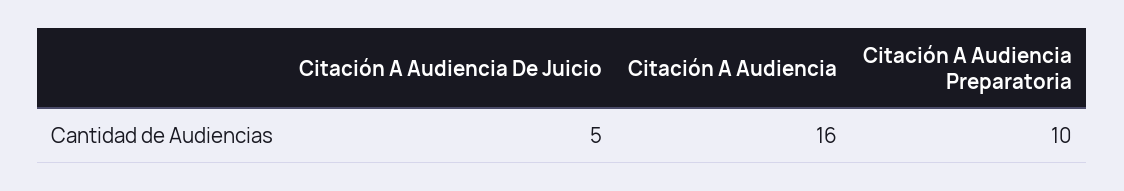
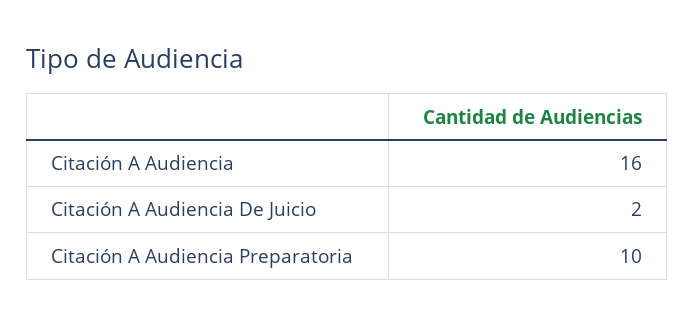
  {
-   "Citación A Audiencia De Juicio": 5,
+   "Citación A Audiencia De Juicio": 2,
    "Citación A Audiencia": 16,
    "Citación A Audiencia Preparatoria": 10
  }

